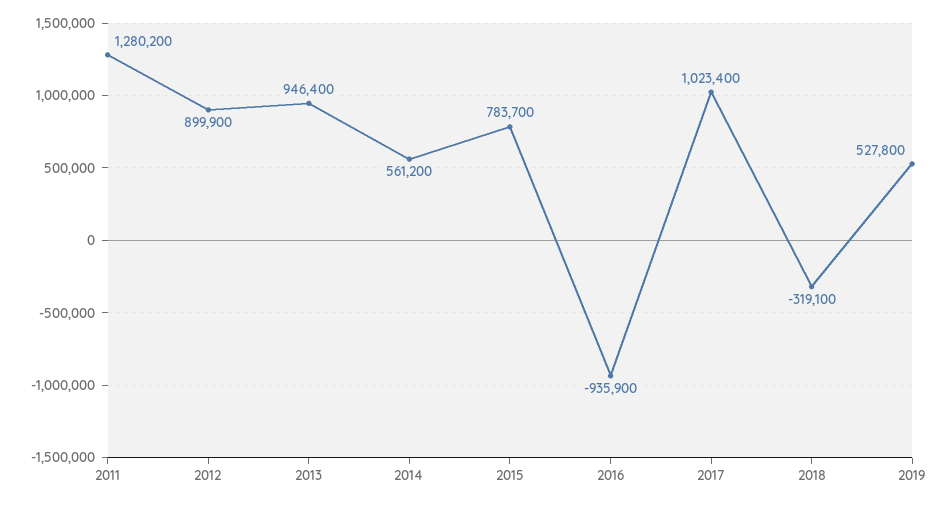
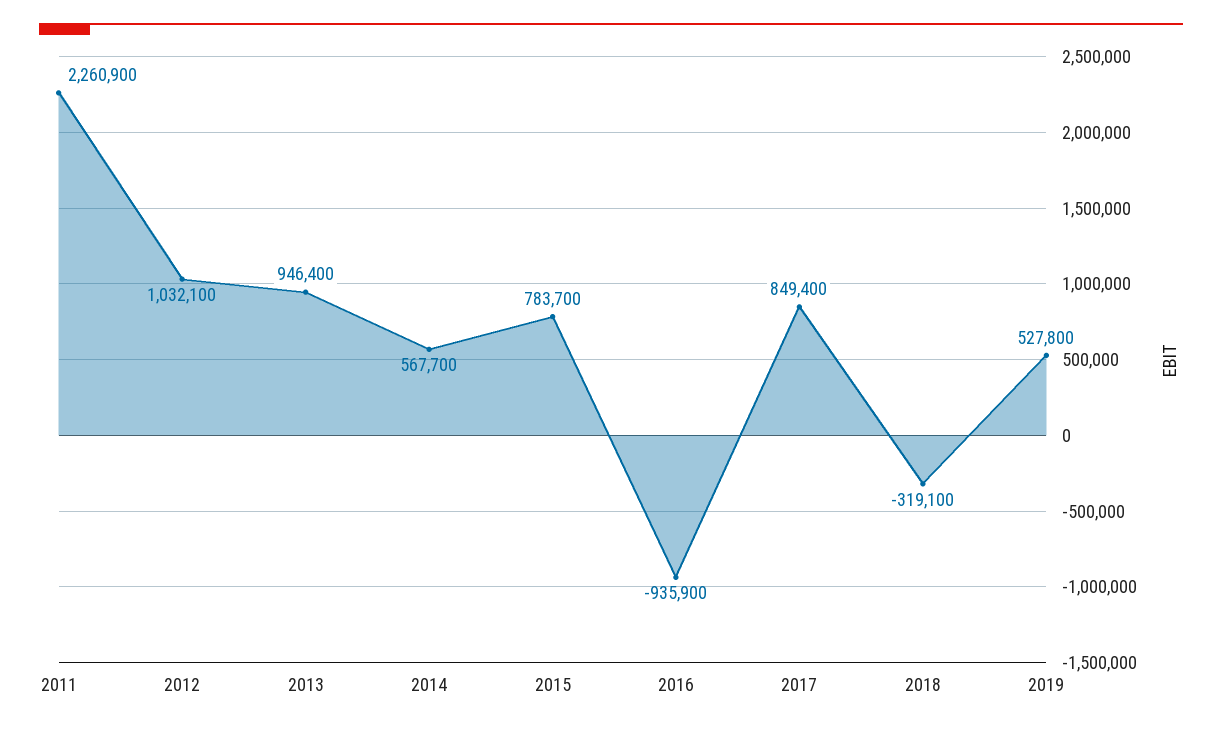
  {
-   "2011": 1280200,
+   "2011": 2260900,
-   "2012": 899900,
+   "2012": 1032100,
    "2013": 946400,
-   "2014": 561200,
+   "2014": 567700,
    "2015": 783700,
    "2016": -935900,
-   "2017": 1023400,
+   "2017": 849400,
    "2018": -319100,
    "2019": 527800
  }

